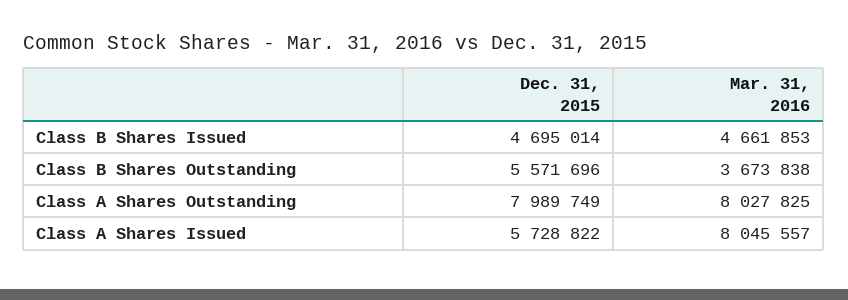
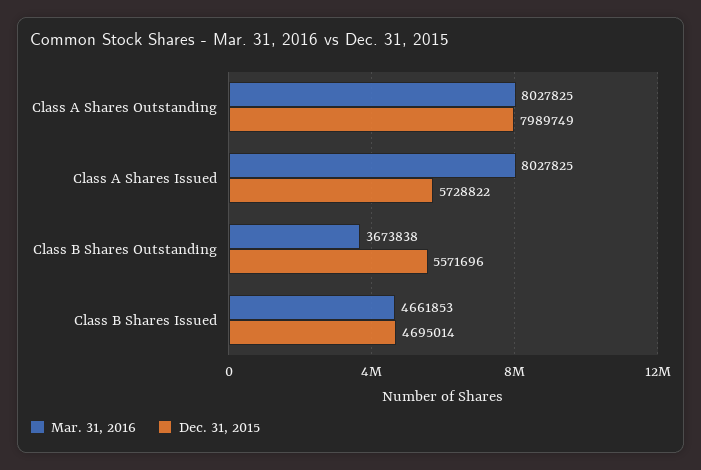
  {
    "Dec. 31, 2015": {
      "Class B Shares Issued": 4695014,
      "Class B Shares Outstanding": 5571696,
      "Class A Shares Outstanding": 7989749,
      "Class A Shares Issued": 5728822
    },
    "Mar. 31, 2016": {
      "Class B Shares Issued": 4661853,
      "Class B Shares Outstanding": 3673838,
      "Class A Shares Outstanding": 8027825,
-     "Class A Shares Issued": 8045557
+     "Class A Shares Issued": 8027825
    }
  }

